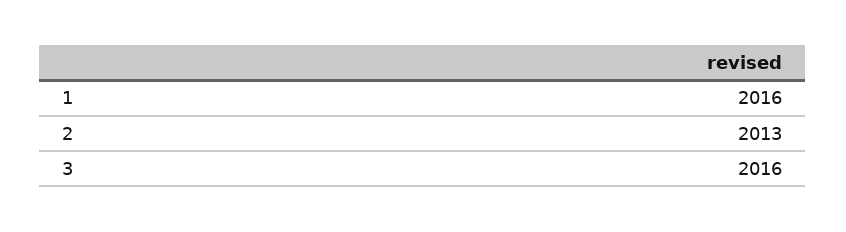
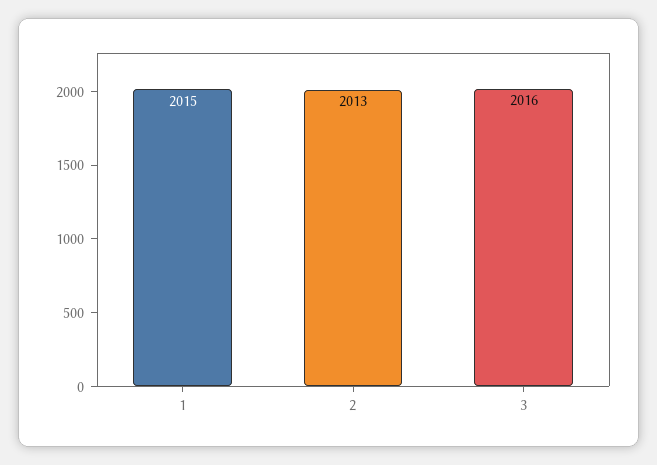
  {
-   "1": 2016,
+   "1": 2015,
    "2": 2013,
    "3": 2016
  }

